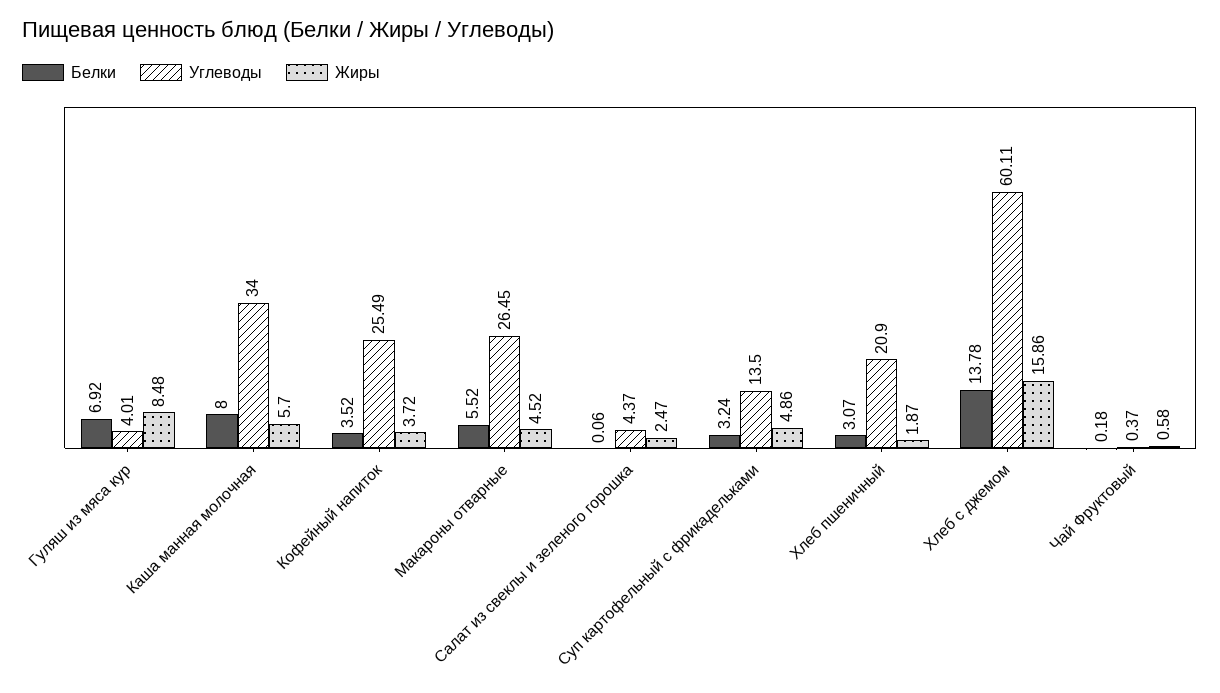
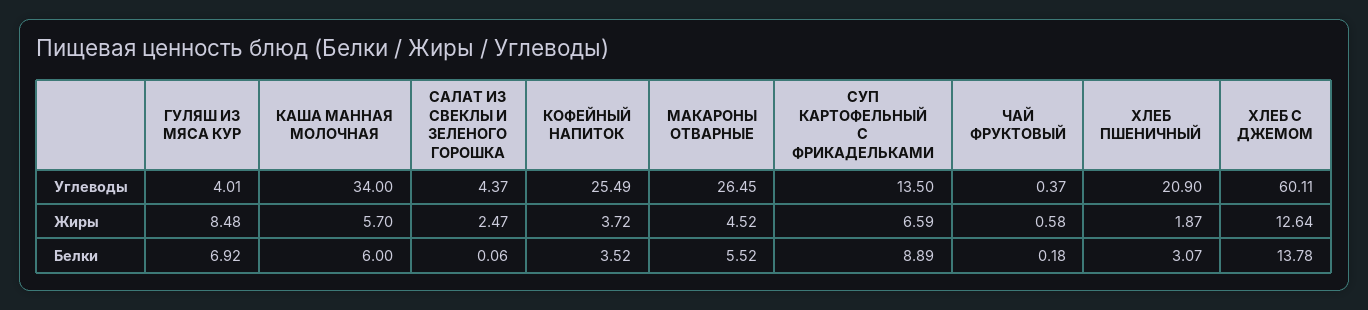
  {
    "Белки": {
      "Гуляш из мяса кур": 6.92,
-     "Каша манная молочная": 8,
+     "Каша манная молочная": 6,
      "Кофейный напиток": 3.52,
      "Макароны отварные": 5.52,
      "Салат из свеклы и зеленого горошка": 0.06,
-     "Суп картофельный с фрикадельками": 3.24,
+     "Суп картофельный с фрикадельками": 8.89,
      "Хлеб пшеничный": 3.07,
      "Хлеб с джемом": 13.78,
      "Чай Фруктовый": 0.18
    },
    "Углеводы": {
      "Гуляш из мяса кур": 4.01,
      "Каша манная молочная": 34,
      "Кофейный напиток": 25.49,
      "Макароны отварные": 26.45,
      "Салат из свеклы и зеленого горошка": 4.37,
      "Суп картофельный с фрикадельками": 13.5,
      "Хлеб пшеничный": 20.9,
      "Хлеб с джемом": 60.11,
      "Чай Фруктовый": 0.37
    },
    "Жиры": {
      "Гуляш из мяса кур": 8.48,
      "Каша манная молочная": 5.7,
      "Кофейный напиток": 3.72,
      "Макароны отварные": 4.52,
      "Салат из свеклы и зеленого горошка": 2.47,
-     "Суп картофельный с фрикадельками": 4.86,
+     "Суп картофельный с фрикадельками": 6.59,
      "Хлеб пшеничный": 1.87,
-     "Хлеб с джемом": 15.86,
+     "Хлеб с джемом": 12.64,
      "Чай Фруктовый": 0.58
    }
  }

